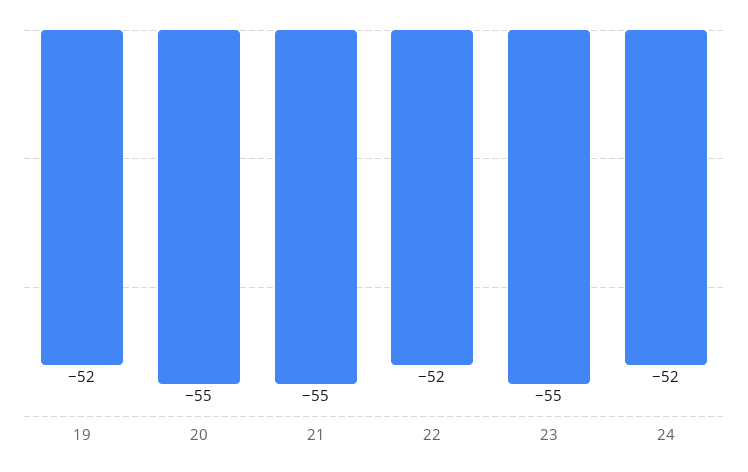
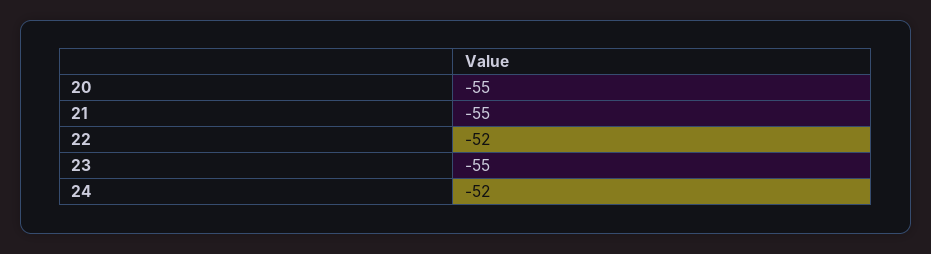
  {
-   "19": -52,
    "20": -55,
    "21": -55,
    "22": -52,
    "23": -55,
    "24": -52
  }

